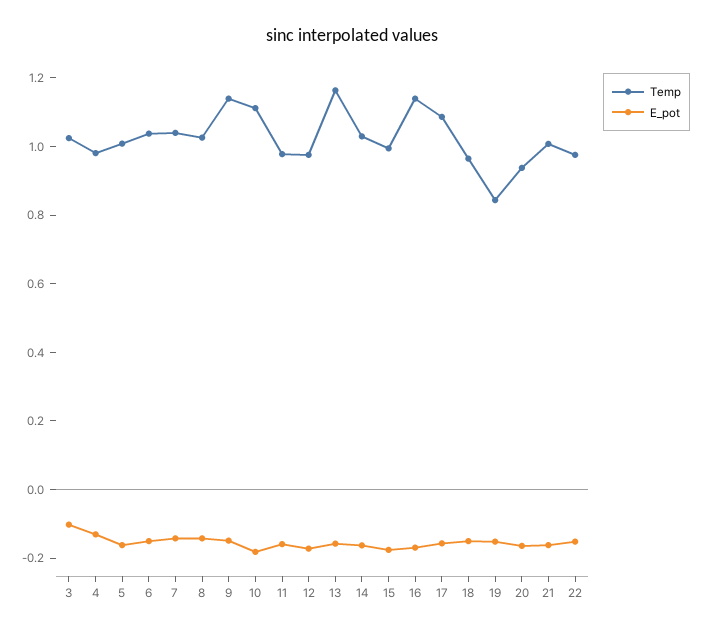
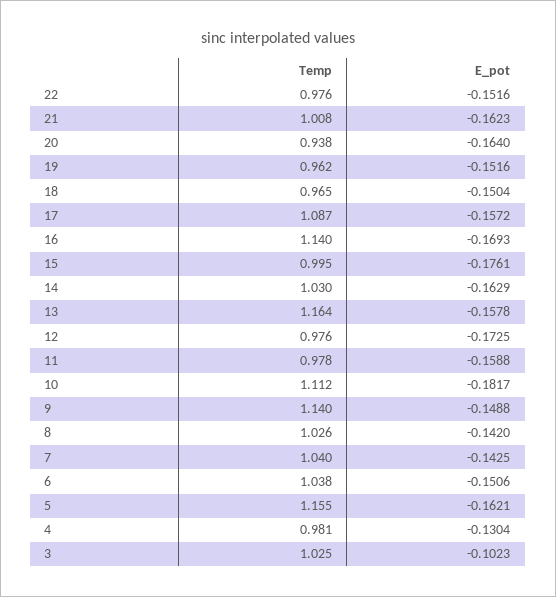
  {
    "Temp": {
      "3": 1.025,
      "4": 0.981,
-     "5": 1,
+     "5": 1.155,
      "6": 1.038,
      "7": 1.04,
      "8": 1.026,
      "9": 1.14,
      "10": 1.112,
      "11": 0.978,
      "12": 0.976,
      "13": 1.164,
      "14": 1.03,
      "15": 0.995,
      "16": 1.14,
      "17": 1.087,
      "18": 0.965,
-     "19": 0.85,
+     "19": 0.962,
      "20": 0.938,
      "21": 1.008,
      "22": 0.976
    },
    "E_pot": {
      "3": -0.1023,
      "4": -0.1304,
      "5": -0.1621,
      "6": -0.1506,
      "7": -0.1425,
      "8": -0.142,
      "9": -0.1488,
      "10": -0.1817,
      "11": -0.1588,
      "12": -0.1725,
      "13": -0.1578,
      "14": -0.1629,
      "15": -0.1761,
      "16": -0.1693,
      "17": -0.1572,
      "18": -0.1504,
      "19": -0.1516,
      "20": -0.164,
      "21": -0.1623,
      "22": -0.1516
    }
  }

